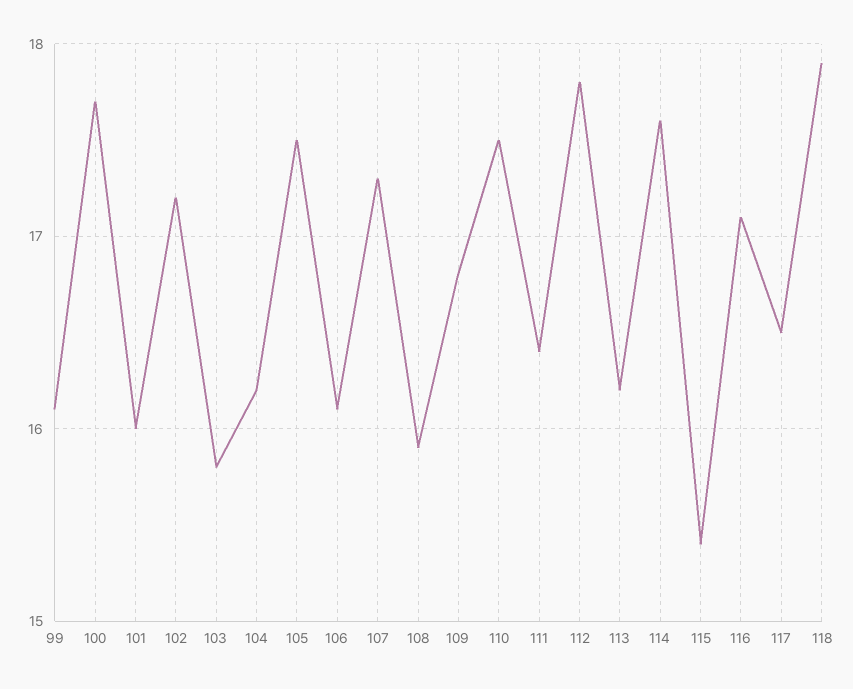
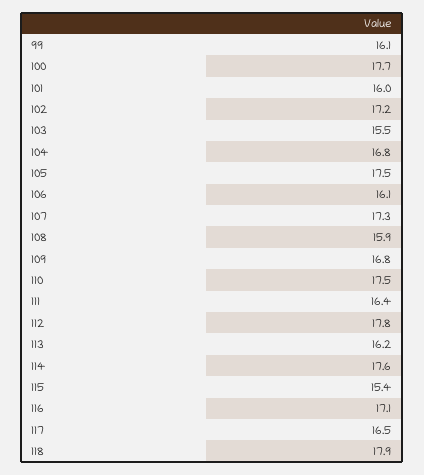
  {
    "99": 16.1,
    "100": 17.7,
    "101": 16,
    "102": 17.2,
-   "103": 15.8,
+   "103": 15.5,
-   "104": 16.2,
+   "104": 16.8,
    "105": 17.5,
    "106": 16.1,
    "107": 17.3,
    "108": 15.9,
    "109": 16.8,
    "110": 17.5,
    "111": 16.4,
    "112": 17.8,
    "113": 16.2,
    "114": 17.6,
    "115": 15.4,
    "116": 17.1,
    "117": 16.5,
    "118": 17.9
  }

